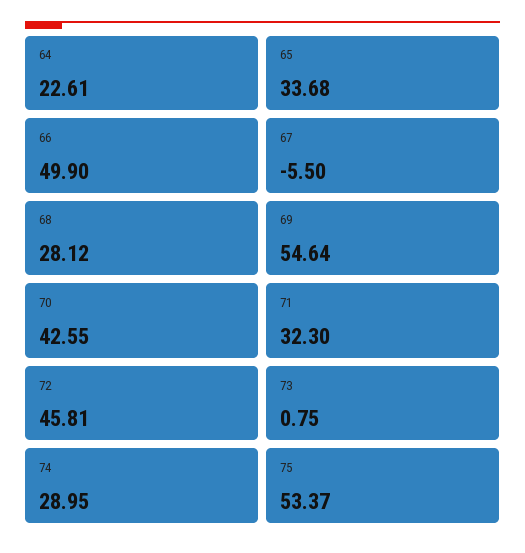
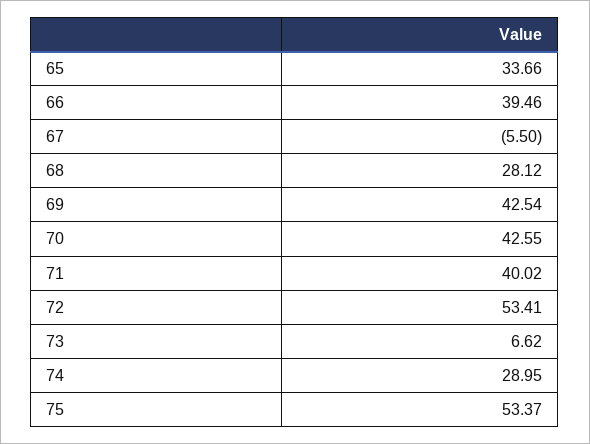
  {
-   "64": 22.61,
-   "65": 33.68,
+   "65": 33.66,
-   "66": 49.9,
+   "66": 39.46,
    "67": -5.5,
    "68": 28.12,
-   "69": 54.64,
+   "69": 42.54,
    "70": 42.55,
-   "71": 32.3,
+   "71": 40.02,
-   "72": 45.81,
+   "72": 53.41,
-   "73": 0.75,
+   "73": 6.62,
    "74": 28.95,
    "75": 53.37
  }

